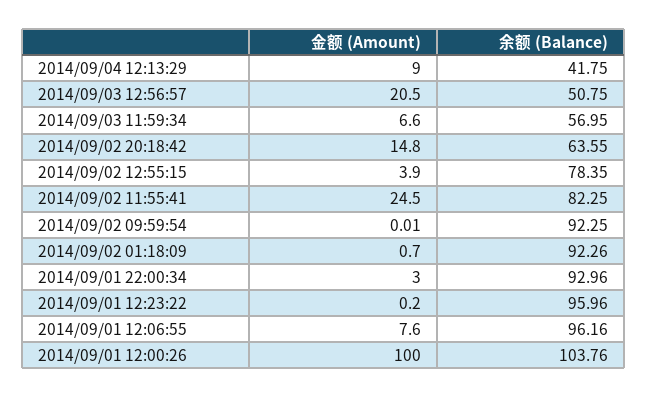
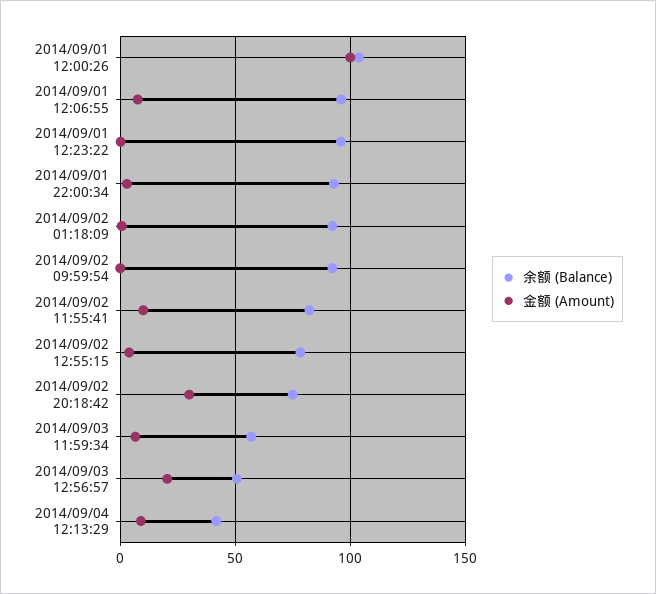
  {
    "金额 (Amount)": {
      "2014/09/04 12:13:29": 9,
      "2014/09/03 12:56:57": 20.5,
      "2014/09/03 11:59:34": 6.6,
-     "2014/09/02 20:18:42": 14.8,
+     "2014/09/02 20:18:42": 30,
      "2014/09/02 12:55:15": 3.9,
-     "2014/09/02 11:55:41": 24.5,
+     "2014/09/02 11:55:41": 10,
      "2014/09/02 09:59:54": 0.01,
      "2014/09/02 01:18:09": 0.7,
      "2014/09/01 22:00:34": 3,
      "2014/09/01 12:23:22": 0.2,
      "2014/09/01 12:06:55": 7.6,
      "2014/09/01 12:00:26": 100
    },
    "余额 (Balance)": {
      "2014/09/04 12:13:29": 41.75,
      "2014/09/03 12:56:57": 50.75,
      "2014/09/03 11:59:34": 56.95,
-     "2014/09/02 20:18:42": 63.55,
+     "2014/09/02 20:18:42": 75,
      "2014/09/02 12:55:15": 78.35,
      "2014/09/02 11:55:41": 82.25,
      "2014/09/02 09:59:54": 92.25,
      "2014/09/02 01:18:09": 92.26,
      "2014/09/01 22:00:34": 92.96,
      "2014/09/01 12:23:22": 95.96,
      "2014/09/01 12:06:55": 96.16,
      "2014/09/01 12:00:26": 103.76
    }
  }

